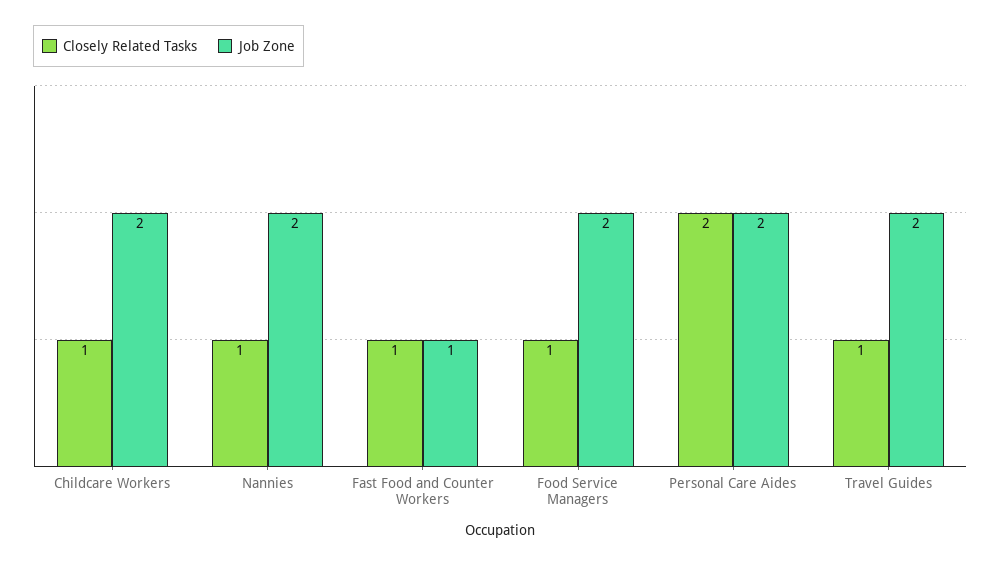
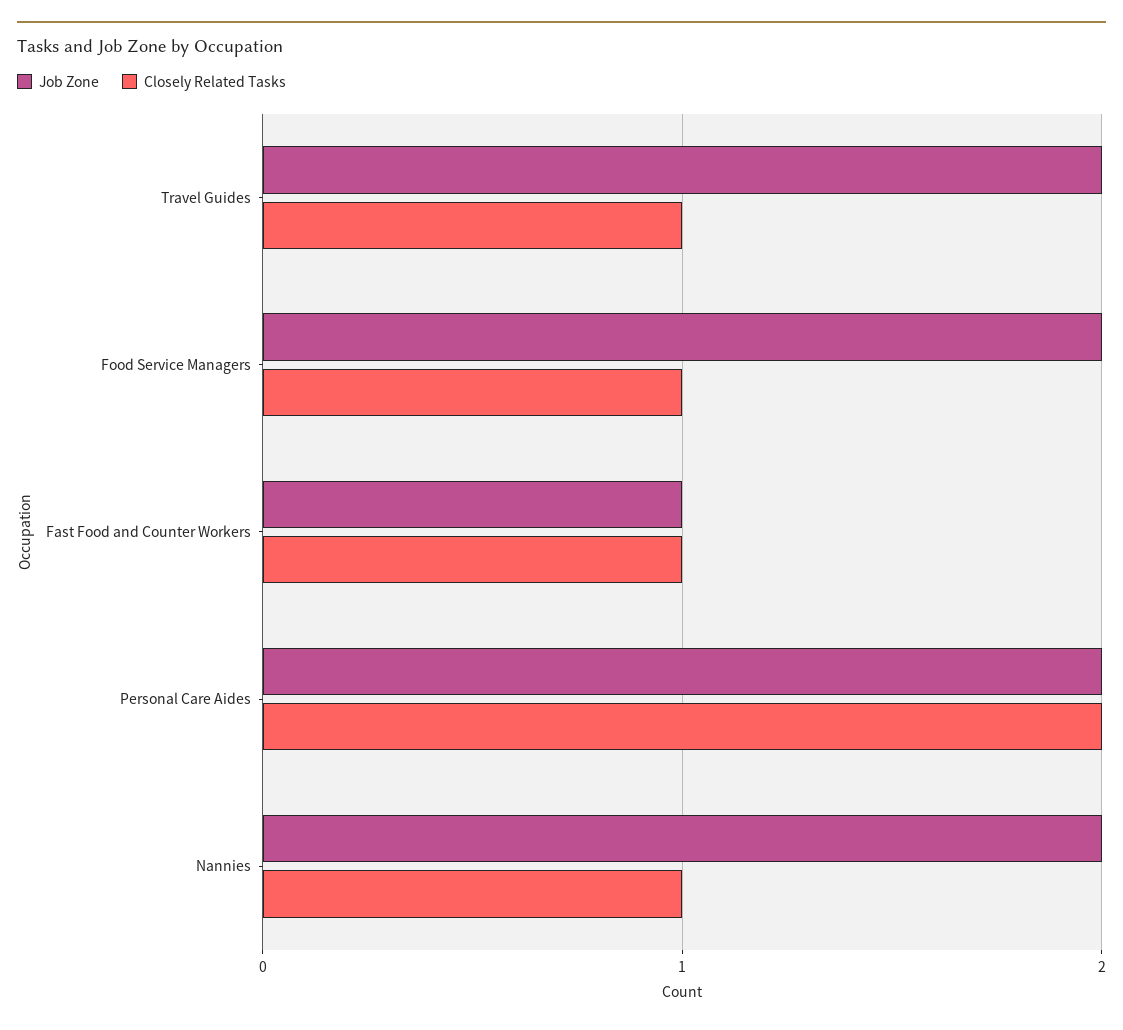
  {
    "Closely Related Tasks": {
-     "Childcare Workers": 1,
      "Nannies": 1,
      "Fast Food and Counter Workers": 1,
      "Food Service Managers": 1,
      "Personal Care Aides": 2,
      "Travel Guides": 1
    },
    "Job Zone": {
-     "Childcare Workers": 2,
      "Nannies": 2,
      "Fast Food and Counter Workers": 1,
      "Food Service Managers": 2,
      "Personal Care Aides": 2,
      "Travel Guides": 2
    }
  }

